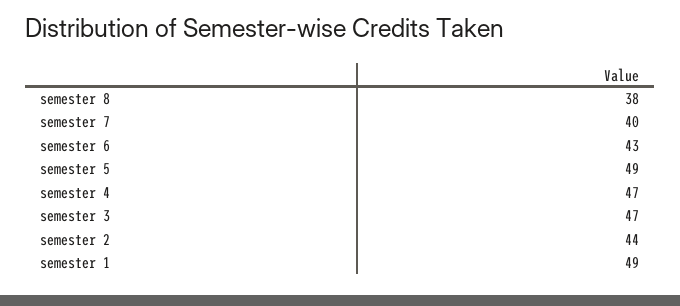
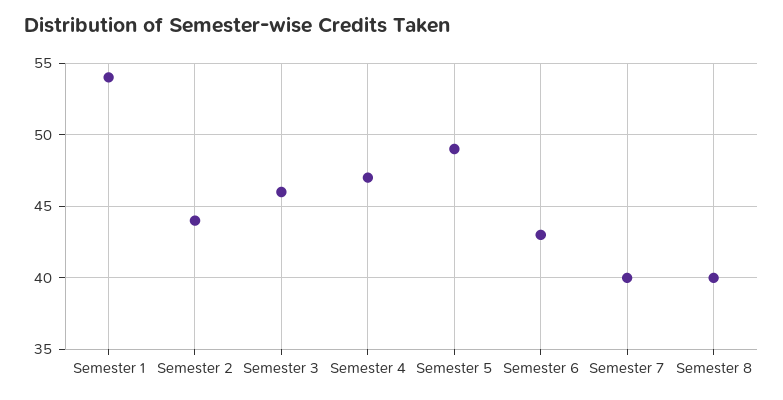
  {
-   "semester 8": 38,
+   "semester 8": 40,
    "semester 7": 40,
    "semester 6": 43,
    "semester 5": 49,
    "semester 4": 47,
-   "semester 3": 47,
+   "semester 3": 46,
    "semester 2": 44,
-   "semester 1": 49
+   "semester 1": 54
  }

